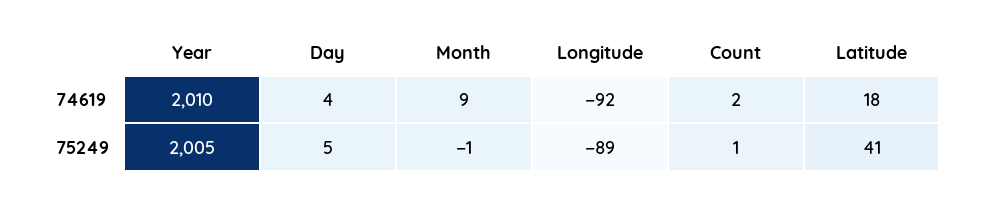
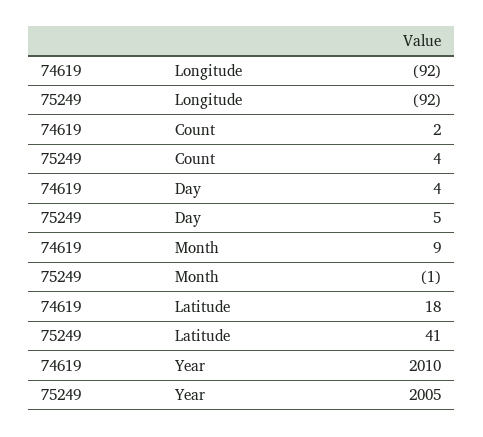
  {
    "Year": {
      "74619": 2010,
      "75249": 2005
    },
    "Day": {
      "74619": 4,
      "75249": 5
    },
    "Month": {
      "74619": 9,
      "75249": -1
    },
    "Longitude": {
      "74619": -92,
-     "75249": -89
+     "75249": -92
    },
    "Count": {
      "74619": 2,
-     "75249": 1
+     "75249": 4
    },
    "Latitude": {
      "74619": 18,
      "75249": 41
    }
  }

